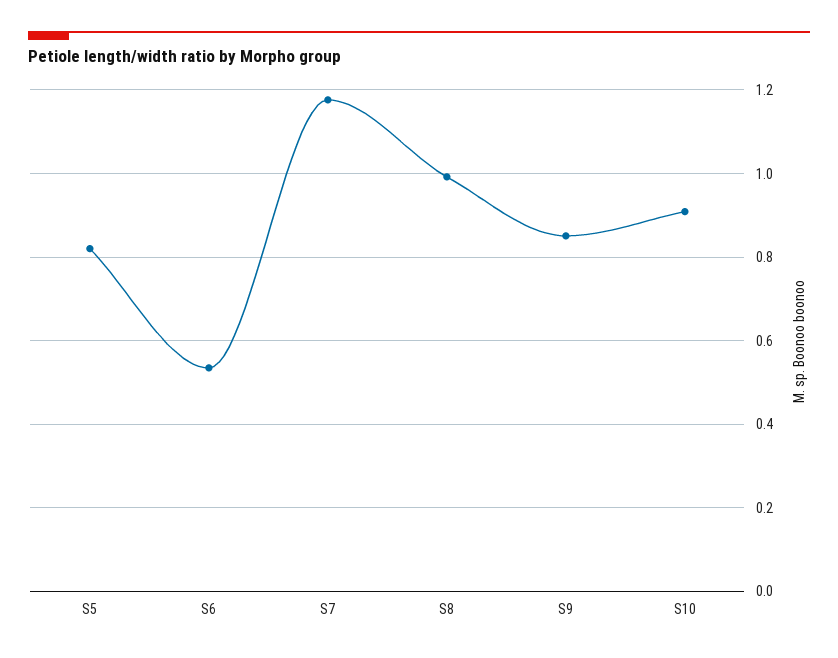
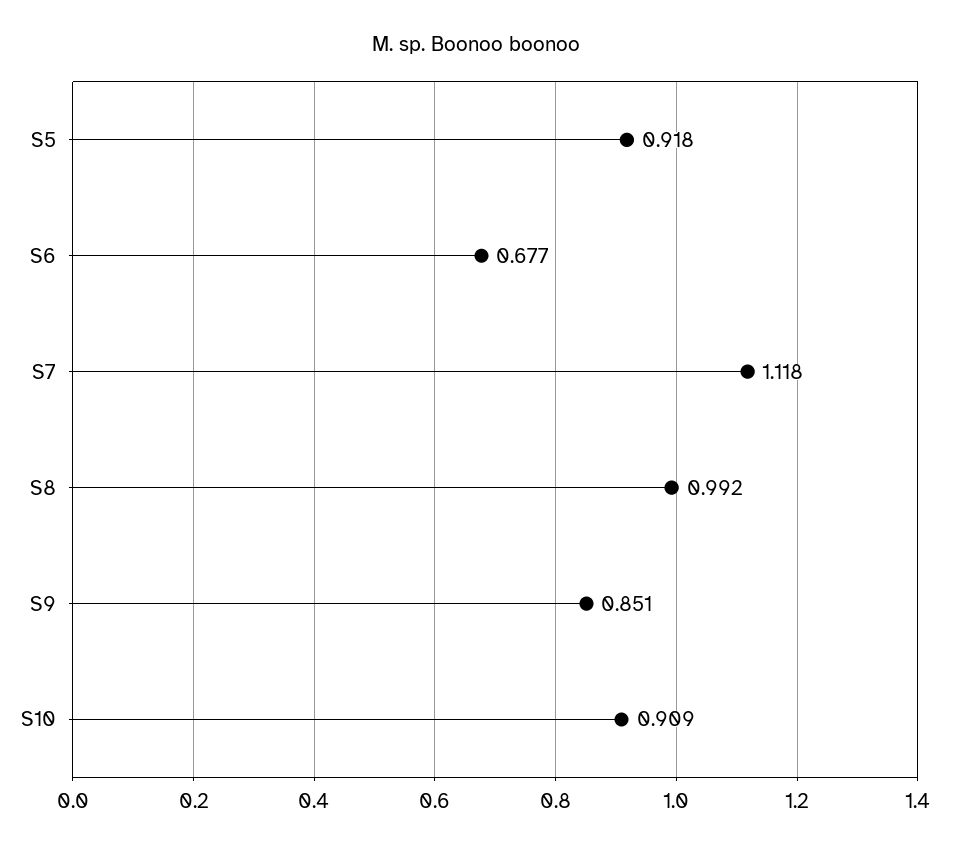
  {
-   "S5": 0.82,
+   "S5": 0.918,
-   "S6": 0.54,
+   "S6": 0.677,
-   "S7": 1.18,
+   "S7": 1.118,
    "S8": 0.992,
    "S9": 0.851,
    "S10": 0.909
  }

